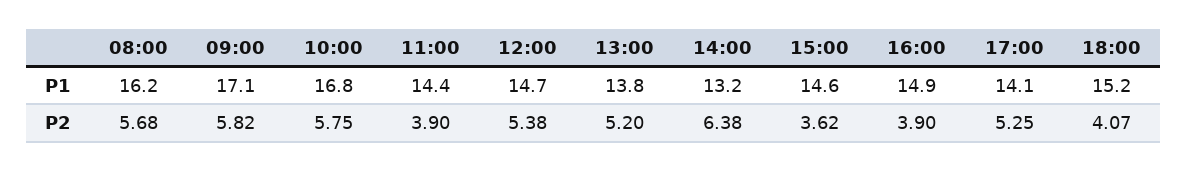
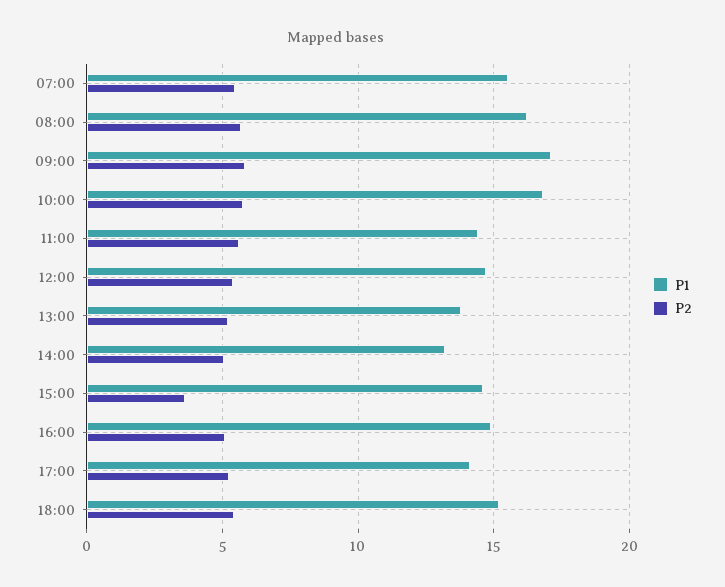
  {
    "P1": {
      "08:00": 16.2,
      "09:00": 17.1,
      "10:00": 16.8,
      "11:00": 14.4,
      "12:00": 14.7,
      "13:00": 13.8,
      "14:00": 13.2,
      "15:00": 14.6,
      "16:00": 14.9,
      "17:00": 14.1,
-     "18:00": 15.2
+     "18:00": 15.2,
+     "07:00": 15.5
    },
    "P2": {
      "08:00": 5.68,
      "09:00": 5.82,
      "10:00": 5.75,
-     "11:00": 3.9,
+     "11:00": 5.5,
      "12:00": 5.38,
      "13:00": 5.2,
-     "14:00": 6.38,
+     "14:00": 5,
      "15:00": 3.62,
-     "16:00": 3.9,
+     "16:00": 5,
      "17:00": 5.25,
-     "18:00": 4.07
+     "18:00": 5.5,
+     "07:00": 5.5
    }
  }

